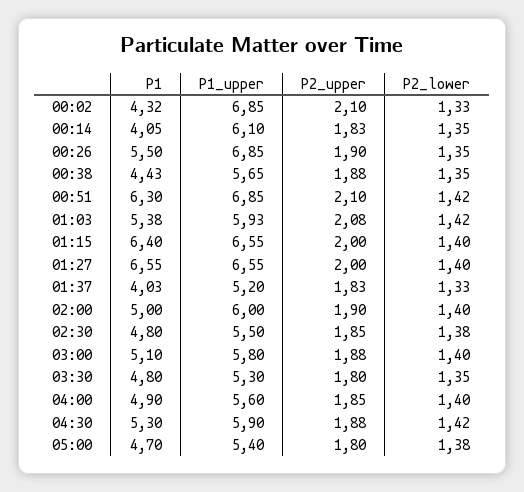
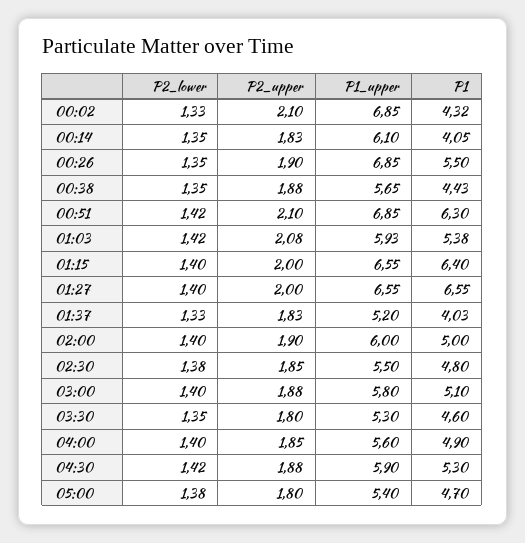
  {
    "P1": {
      "00:02": 4.32,
      "00:14": 4.05,
      "00:26": 5.5,
      "00:38": 4.43,
      "00:51": 6.3,
      "01:03": 5.38,
      "01:15": 6.4,
      "01:27": 6.55,
      "01:37": 4.03,
      "02:00": 5,
      "02:30": 4.8,
      "03:00": 5.1,
-     "03:30": 4.8,
+     "03:30": 4.6,
      "04:00": 4.9,
      "04:30": 5.3,
      "05:00": 4.7
    },
    "P1_upper": {
      "00:02": 6.85,
      "00:14": 6.1,
      "00:26": 6.85,
      "00:38": 5.65,
      "00:51": 6.85,
      "01:03": 5.93,
      "01:15": 6.55,
      "01:27": 6.55,
      "01:37": 5.2,
      "02:00": 6,
      "02:30": 5.5,
      "03:00": 5.8,
      "03:30": 5.3,
      "04:00": 5.6,
      "04:30": 5.9,
      "05:00": 5.4
    },
    "P2_upper": {
      "00:02": 2.1,
      "00:14": 1.83,
      "00:26": 1.9,
      "00:38": 1.88,
      "00:51": 2.1,
      "01:03": 2.08,
      "01:15": 2,
      "01:27": 2,
      "01:37": 1.83,
      "02:00": 1.9,
      "02:30": 1.85,
      "03:00": 1.88,
      "03:30": 1.8,
      "04:00": 1.85,
      "04:30": 1.88,
      "05:00": 1.8
    },
    "P2_lower": {
      "00:02": 1.33,
      "00:14": 1.35,
      "00:26": 1.35,
      "00:38": 1.35,
      "00:51": 1.42,
      "01:03": 1.42,
      "01:15": 1.4,
      "01:27": 1.4,
      "01:37": 1.33,
      "02:00": 1.4,
      "02:30": 1.38,
      "03:00": 1.4,
      "03:30": 1.35,
      "04:00": 1.4,
      "04:30": 1.42,
      "05:00": 1.38
    }
  }

